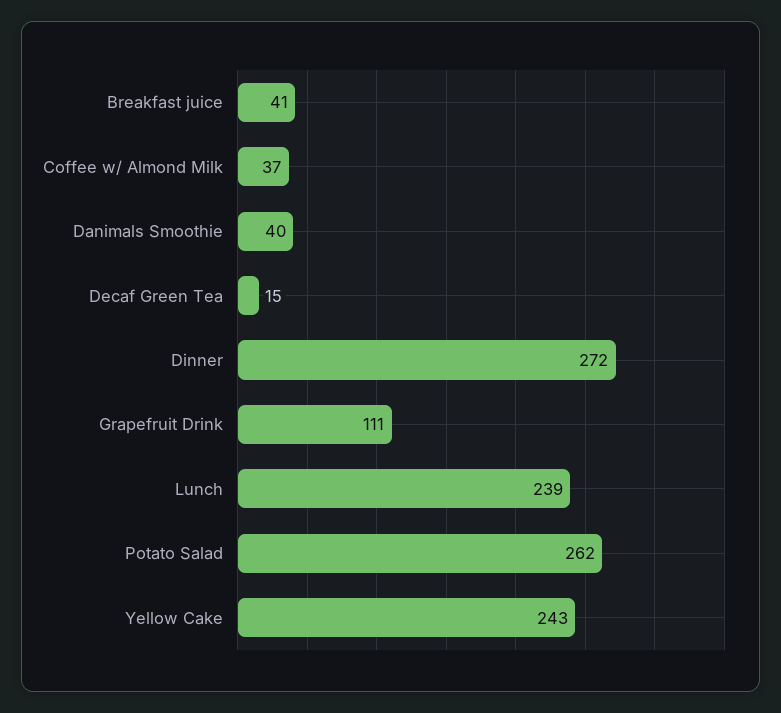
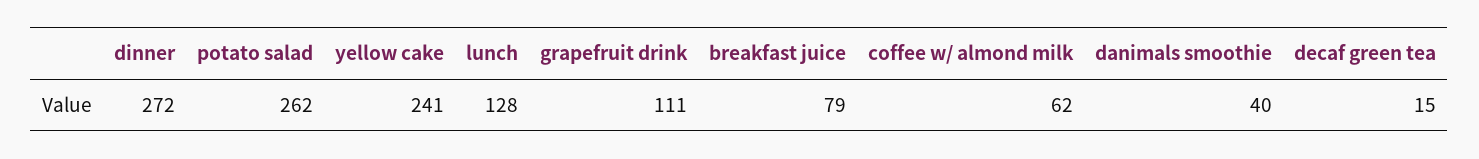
  {
-   "Breakfast juice": 41,
+   "Breakfast juice": 79,
-   "Coffee w/ Almond Milk": 37,
+   "Coffee w/ Almond Milk": 62,
    "Danimals Smoothie": 40,
    "Decaf Green Tea": 15,
    "Dinner": 272,
    "Grapefruit Drink": 111,
-   "Lunch": 239,
+   "Lunch": 128,
    "Potato Salad": 262,
-   "Yellow Cake": 243
+   "Yellow Cake": 241
  }

